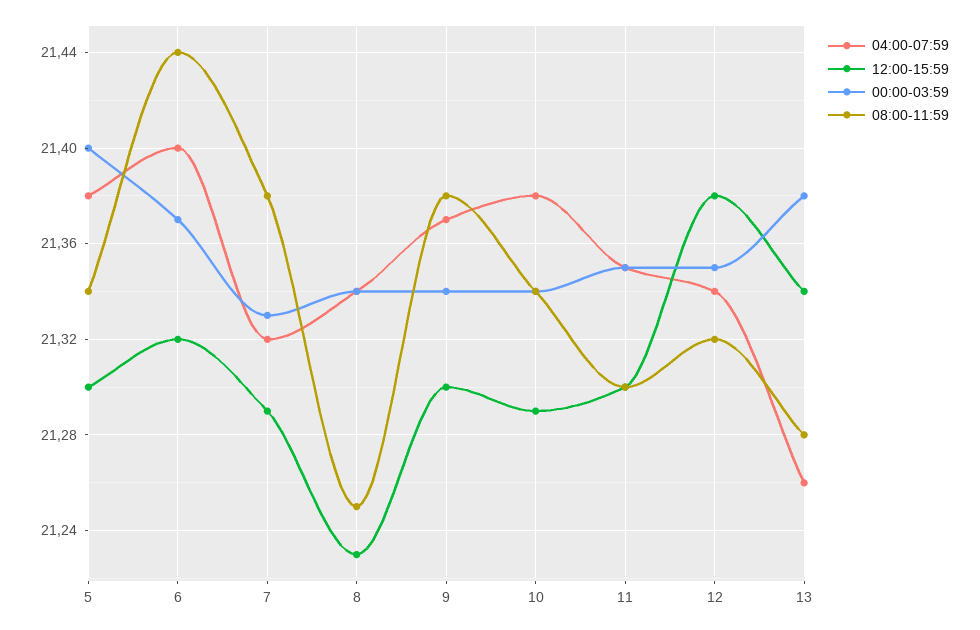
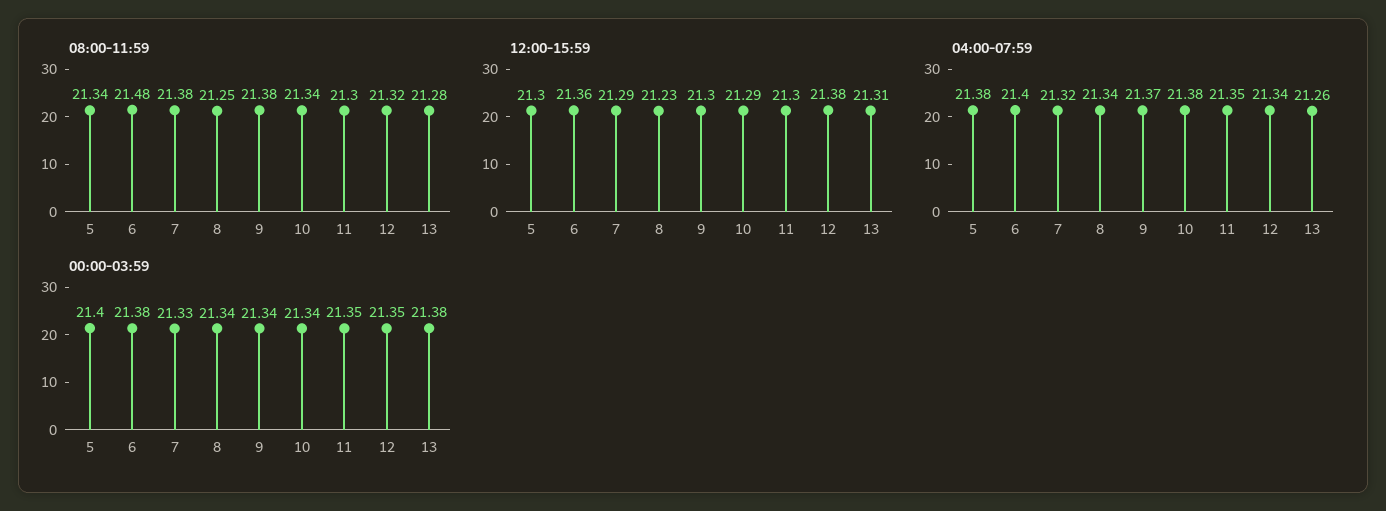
  {
    "04:00-07:59": {
      "5": 21.38,
      "6": 21.4,
      "7": 21.32,
      "8": 21.34,
      "9": 21.37,
      "10": 21.38,
      "11": 21.35,
      "12": 21.34,
      "13": 21.26
    },
    "12:00-15:59": {
      "5": 21.3,
-     "6": 21.32,
+     "6": 21.36,
      "7": 21.29,
      "8": 21.23,
      "9": 21.3,
      "10": 21.29,
      "11": 21.3,
      "12": 21.38,
-     "13": 21.34
+     "13": 21.31
    },
    "00:00-03:59": {
      "5": 21.4,
-     "6": 21.37,
+     "6": 21.38,
      "7": 21.33,
      "8": 21.34,
      "9": 21.34,
      "10": 21.34,
      "11": 21.35,
      "12": 21.35,
      "13": 21.38
    },
    "08:00-11:59": {
      "5": 21.34,
-     "6": 21.44,
+     "6": 21.48,
      "7": 21.38,
      "8": 21.25,
      "9": 21.38,
      "10": 21.34,
      "11": 21.3,
      "12": 21.32,
      "13": 21.28
    }
  }

